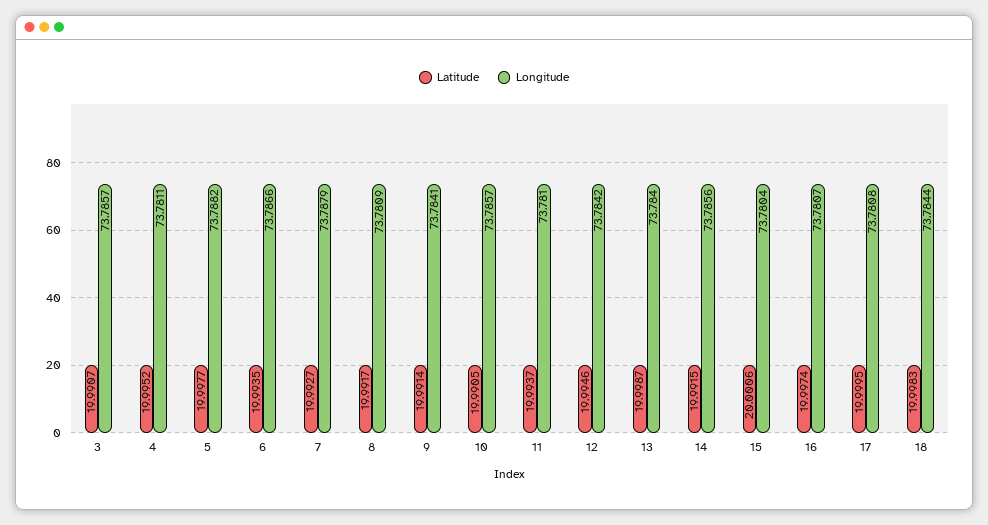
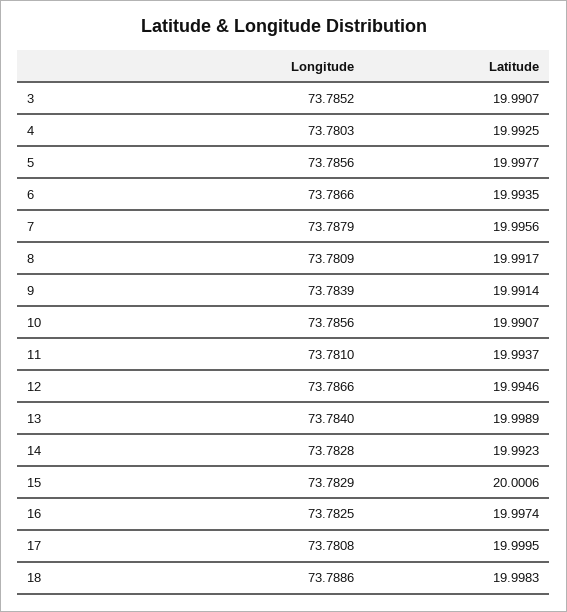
  {
    "Latitude": {
      "3": 19.9907,
-     "4": 19.9952,
+     "4": 19.9925,
      "5": 19.9977,
      "6": 19.9935,
-     "7": 19.9927,
+     "7": 19.9956,
      "8": 19.9917,
      "9": 19.9914,
-     "10": 19.9905,
+     "10": 19.9907,
      "11": 19.9937,
      "12": 19.9946,
-     "13": 19.9987,
+     "13": 19.9989,
-     "14": 19.9915,
+     "14": 19.9923,
      "15": 20.0006,
      "16": 19.9974,
      "17": 19.9995,
      "18": 19.9983
    },
    "Longitude": {
-     "3": 73.7857,
+     "3": 73.7852,
-     "4": 73.7811,
+     "4": 73.7803,
-     "5": 73.7882,
+     "5": 73.7856,
      "6": 73.7866,
      "7": 73.7879,
      "8": 73.7809,
-     "9": 73.7841,
+     "9": 73.7839,
-     "10": 73.7857,
+     "10": 73.7856,
      "11": 73.781,
-     "12": 73.7842,
+     "12": 73.7866,
      "13": 73.784,
-     "14": 73.7856,
+     "14": 73.7828,
-     "15": 73.7804,
+     "15": 73.7829,
-     "16": 73.7807,
+     "16": 73.7825,
      "17": 73.7808,
-     "18": 73.7844
+     "18": 73.7886
    }
  }

